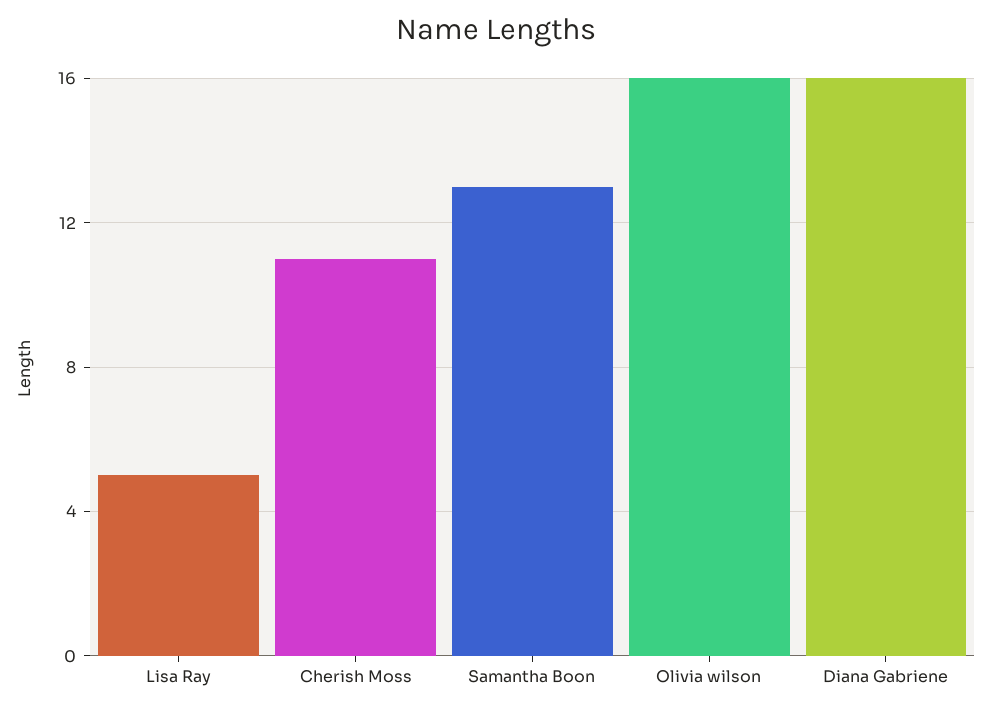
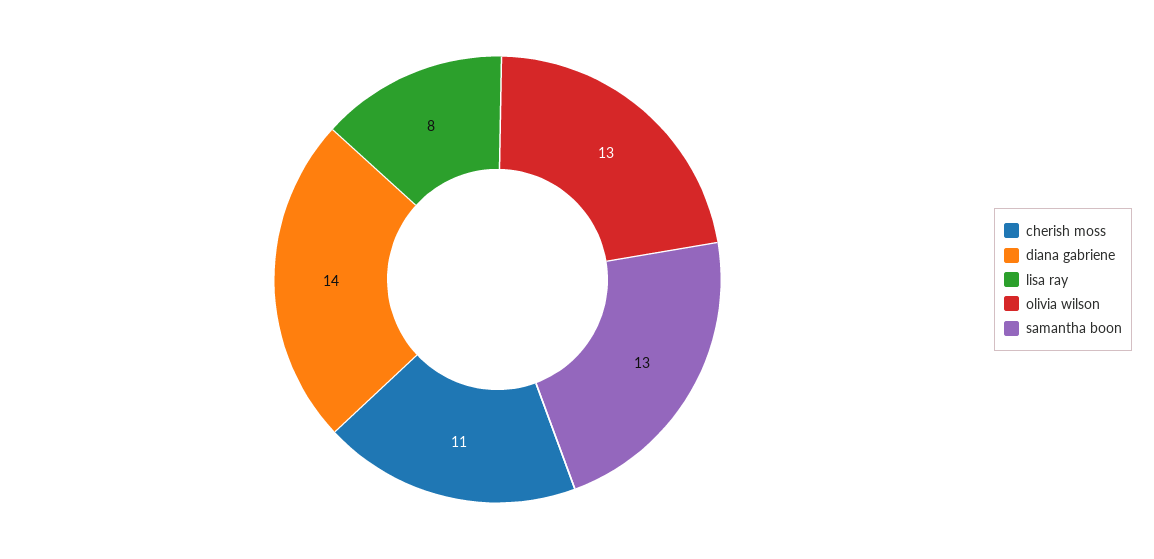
  {
-   "Lisa Ray": 5,
+   "Lisa Ray": 8,
    "Cherish Moss": 11,
    "Samantha Boon": 13,
-   "Olivia wilson": 16,
+   "Olivia wilson": 13,
-   "Diana Gabriene": 16
+   "Diana Gabriene": 14
  }

